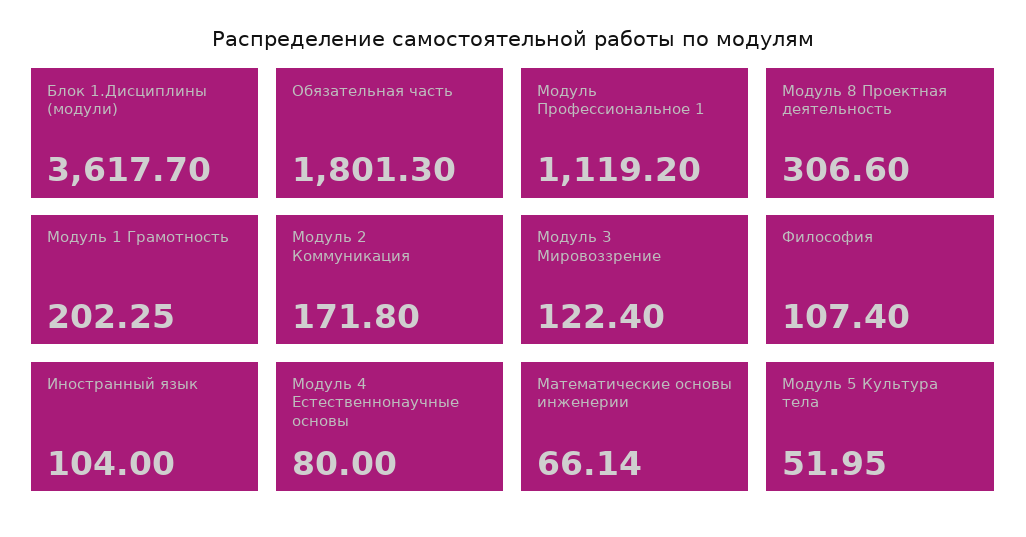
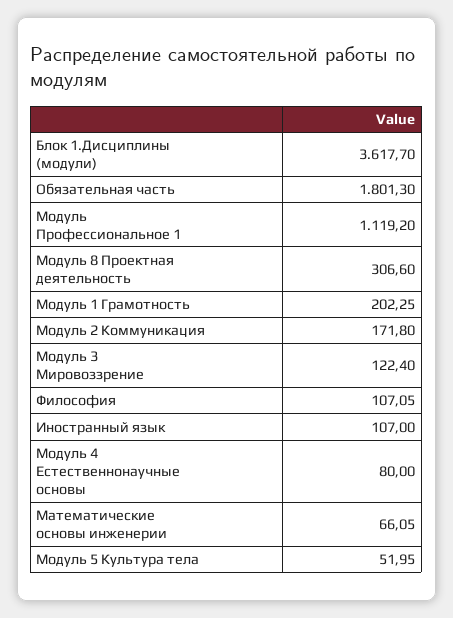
  {
    "Блок 1.Дисциплины (модули)": 3617.7,
    "Обязательная часть": 1801.3,
    "Модуль Профессиональное 1": 1119.2,
    "Модуль 8 Проектная деятельность": 306.6,
    "Модуль 1 Грамотность": 202.25,
    "Модуль 2 Коммуникация": 171.8,
    "Модуль 3 Мировоззрение": 122.4,
-   "Философия": 107.4,
+   "Философия": 107.05,
-   "Иностранный язык": 104,
+   "Иностранный язык": 107,
    "Модуль 4 Естественнонаучные основы": 80,
-   "Математические основы инженерии": 66.14,
+   "Математические основы инженерии": 66.05,
    "Модуль 5 Культура тела": 51.95
  }

